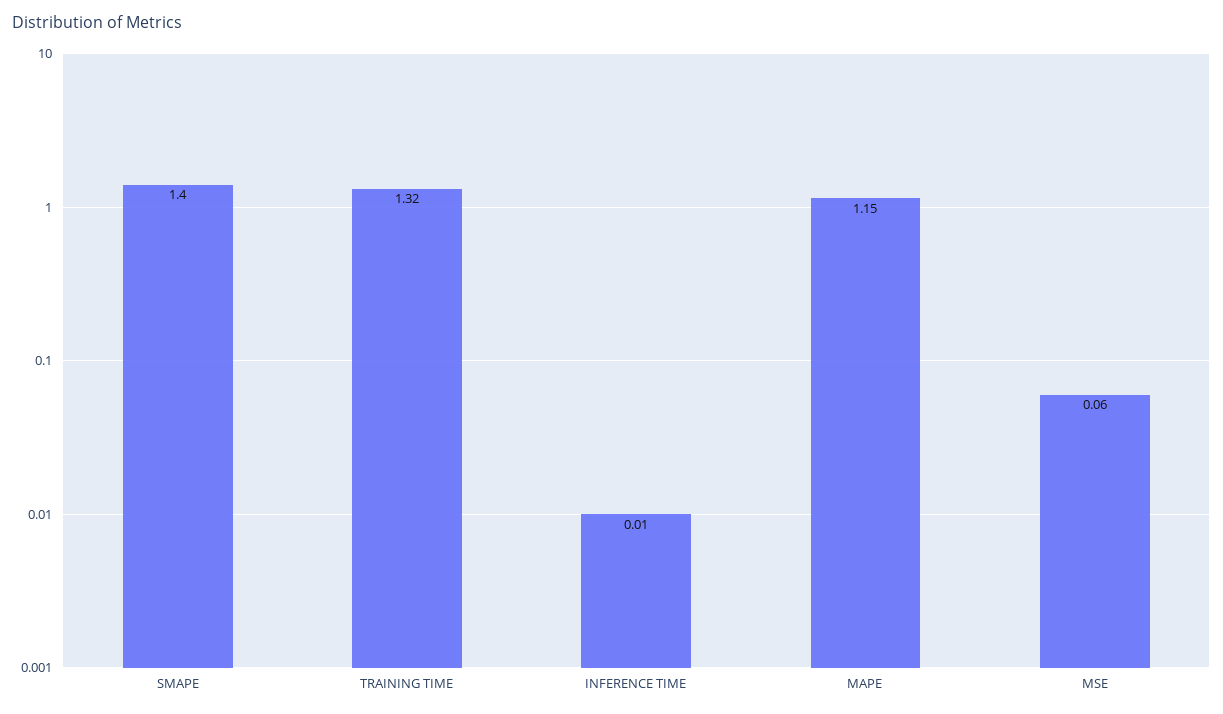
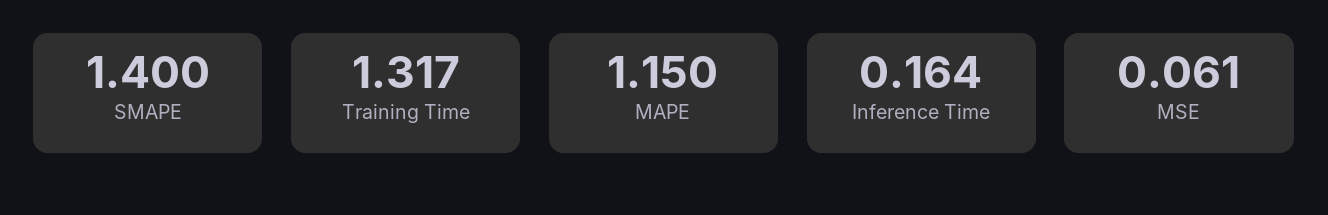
  {
    "SMAPE": 1.4,
    "TRAINING TIME": 1.317,
-   "INFERENCE TIME": 0.01,
+   "INFERENCE TIME": 0.164,
    "MAPE": 1.15,
    "MSE": 0.061
  }

